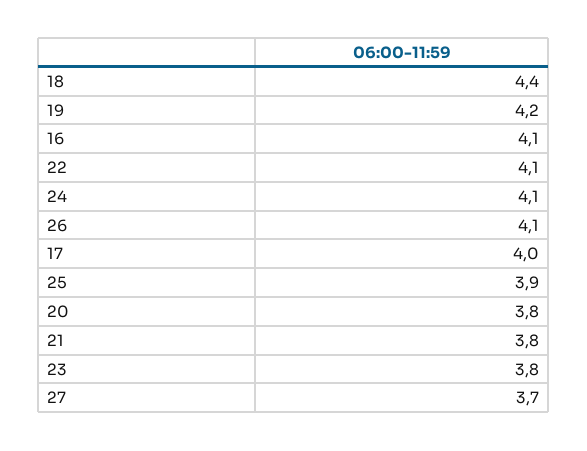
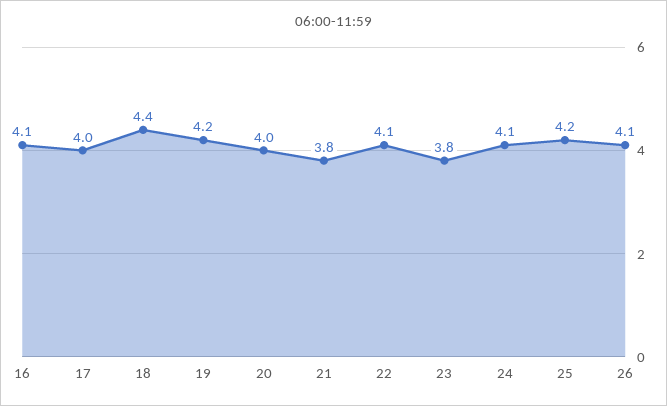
  {
    "18": 4.4,
    "19": 4.2,
    "16": 4.1,
    "22": 4.1,
    "24": 4.1,
    "26": 4.1,
    "17": 4,
-   "25": 3.9,
+   "25": 4.2,
-   "20": 3.8,
+   "20": 4,
    "21": 3.8,
-   "23": 3.8,
+   "23": 3.8
-   "27": 3.7
  }

